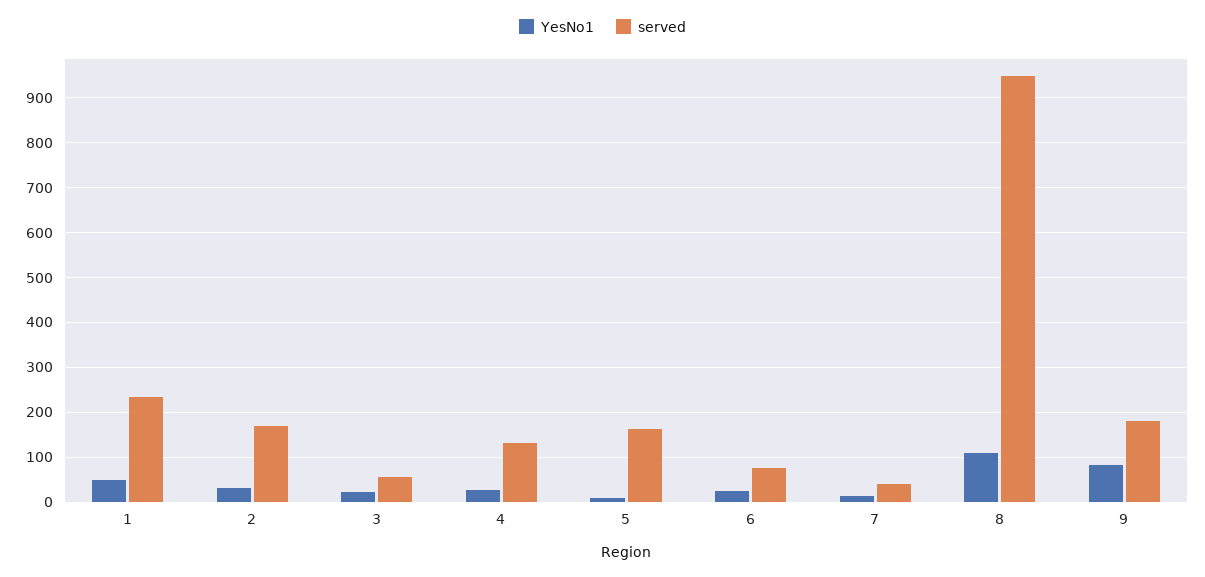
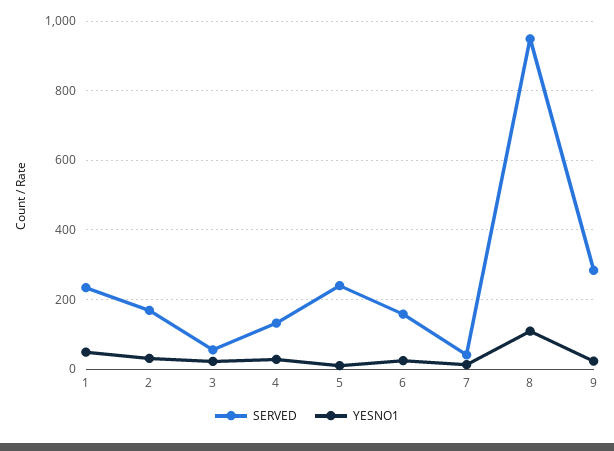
  {
    "YesNo1": {
      "1": 40,
      "2": 40,
      "3": 20,
      "4": 20,
      "5": 20,
      "6": 20,
      "7": 20,
      "8": 100,
-     "9": 80
+     "9": 20
    },
    "served": {
      "1": 240,
      "2": 160,
      "3": 60,
      "4": 140,
-     "5": 160,
+     "5": 240,
-     "6": 80,
+     "6": 160,
      "7": 40,
      "8": 940,
-     "9": 180
+     "9": 280
    }
  }

